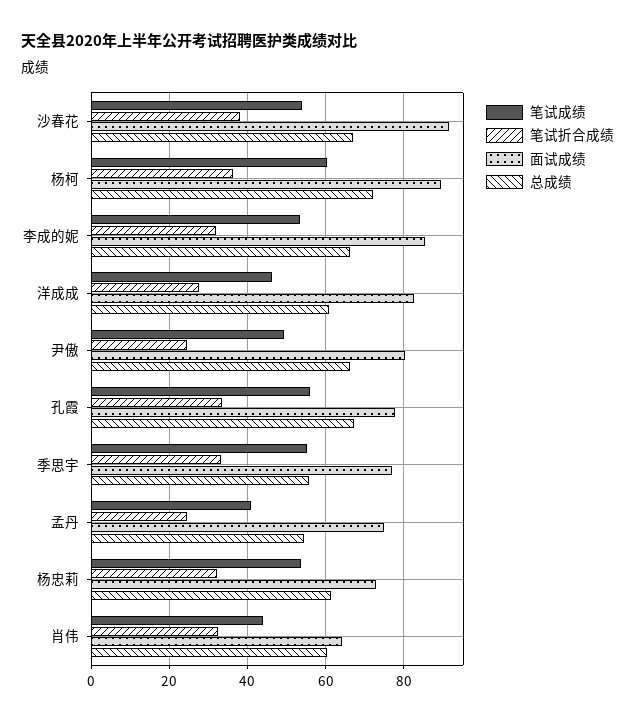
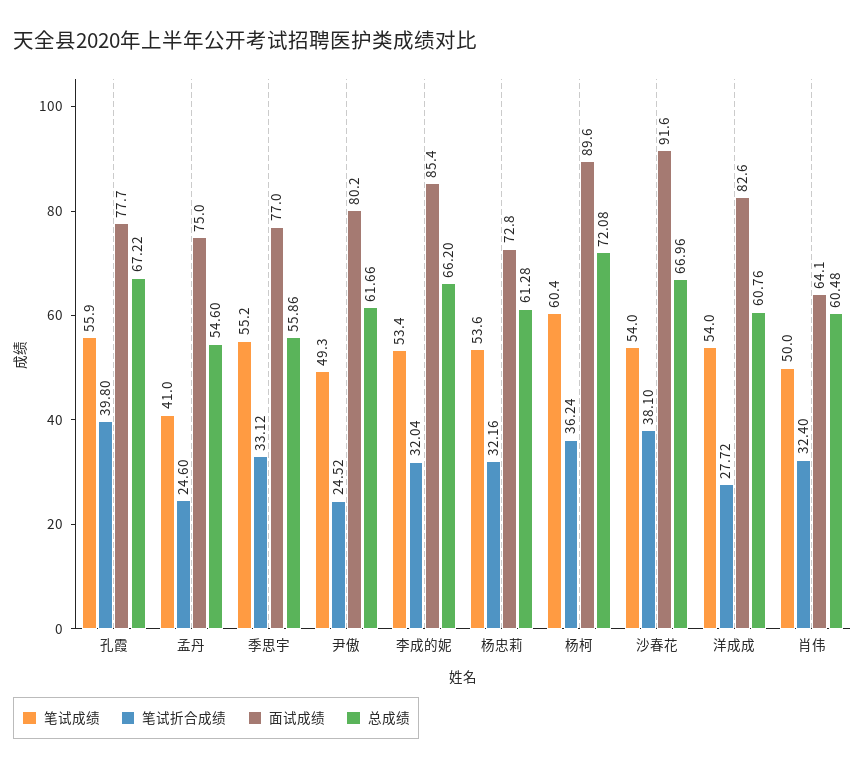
  {
    "笔试成绩": {
      "沙春花": 54,
      "杨柯": 60.4,
      "李成的妮": 53.4,
-     "洋成成": 46,
+     "洋成成": 54,
      "尹傲": 49.3,
      "孔霞": 55.9,
      "季思宇": 55.2,
      "孟丹": 41,
      "杨忠莉": 53.6,
-     "肖伟": 44
+     "肖伟": 50
    },
    "笔试折合成绩": {
      "沙春花": 38.1,
      "杨柯": 36.24,
      "李成的妮": 32.04,
      "洋成成": 27.72,
      "尹傲": 24.52,
-     "孔霞": 34,
+     "孔霞": 39.8,
      "季思宇": 33.12,
      "孟丹": 24.6,
      "杨忠莉": 32.16,
      "肖伟": 32.4
    },
    "面试成绩": {
      "沙春花": 91.6,
      "杨柯": 89.6,
      "李成的妮": 85.4,
      "洋成成": 82.6,
      "尹傲": 80.2,
      "孔霞": 77.7,
      "季思宇": 77,
      "孟丹": 75,
      "杨忠莉": 72.8,
      "肖伟": 64.1
    },
    "总成绩": {
      "沙春花": 66.96,
      "杨柯": 72.08,
      "李成的妮": 66.2,
      "洋成成": 60.76,
-     "尹傲": 66,
+     "尹傲": 61.66,
      "孔霞": 67.22,
      "季思宇": 55.86,
      "孟丹": 54.6,
      "杨忠莉": 61.28,
      "肖伟": 60.48
    }
  }

